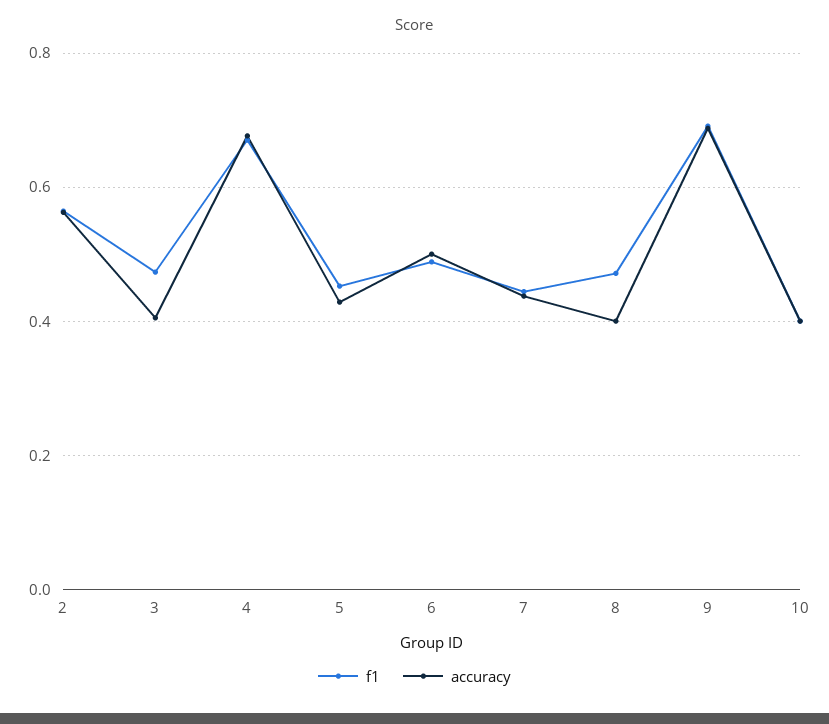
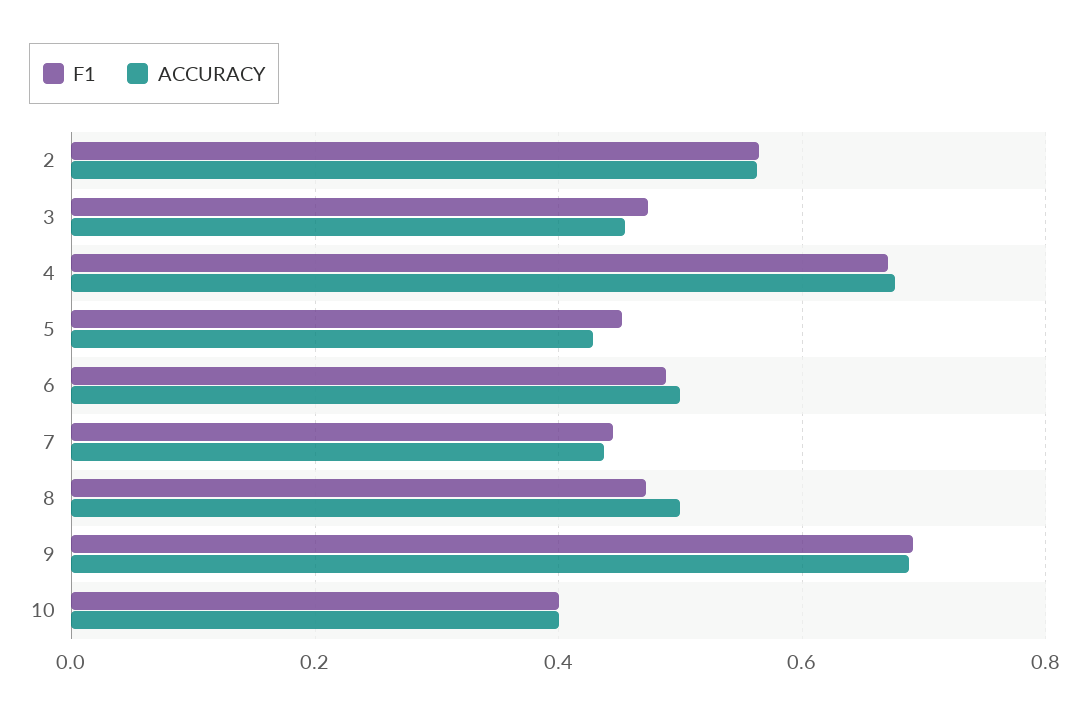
  {
    "f1": {
      "2": 0.56,
      "3": 0.48,
      "4": 0.68,
      "5": 0.46,
      "6": 0.48,
      "7": 0.44,
      "8": 0.48,
      "9": 0.7,
      "10": 0.4
    },
    "accuracy": {
      "2": 0.56,
-     "3": 0.4,
+     "3": 0.46,
      "4": 0.68,
      "5": 0.42,
      "6": 0.5,
      "7": 0.44,
-     "8": 0.4,
+     "8": 0.5,
      "9": 0.68,
      "10": 0.4
    }
  }

